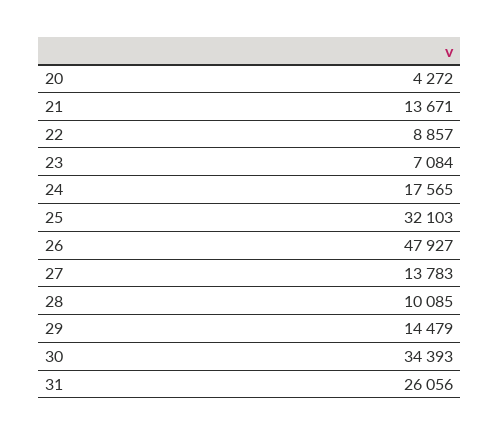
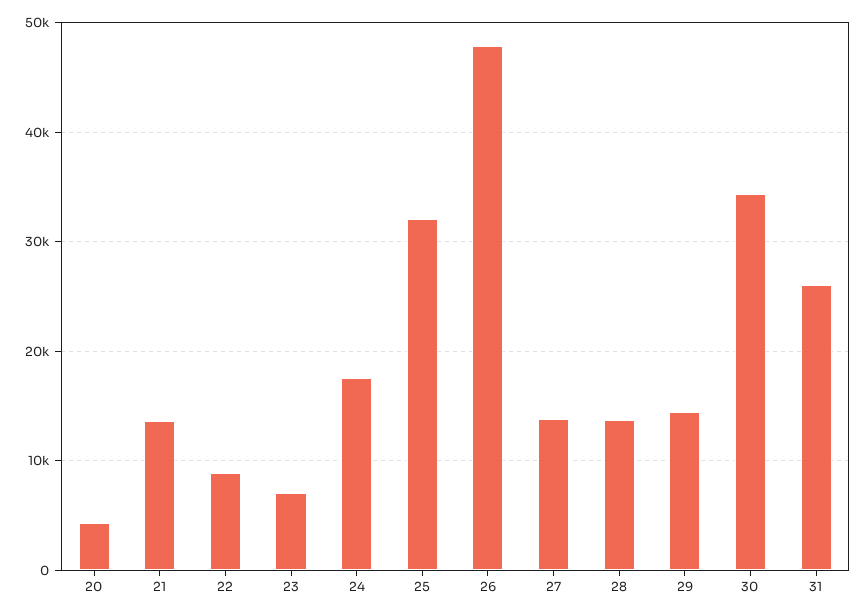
  {
    "20": 4272,
    "21": 13671,
    "22": 8857,
    "23": 7084,
    "24": 17565,
    "25": 32103,
    "26": 47927,
    "27": 13783,
-   "28": 10085,
+   "28": 14000,
    "29": 14479,
    "30": 34393,
    "31": 26056
  }

